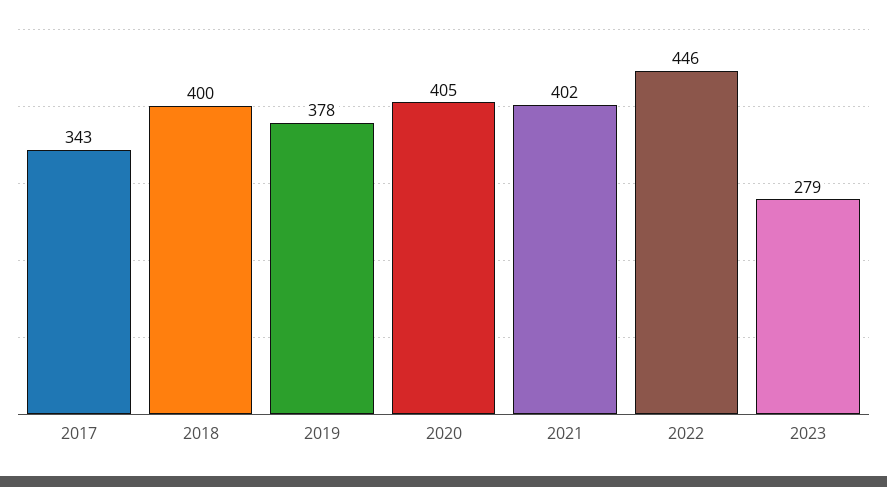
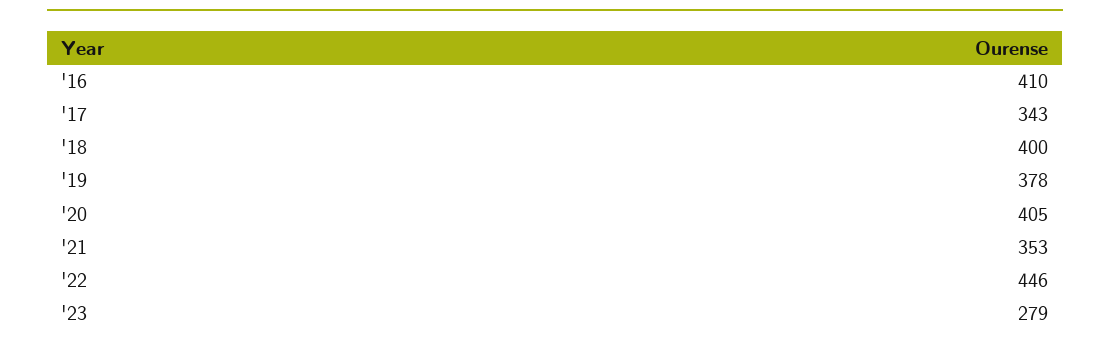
  {
    "2017": 343,
    "2018": 400,
    "2019": 378,
    "2020": 405,
-   "2021": 402,
+   "2021": 353,
    "2022": 446,
-   "2023": 279
+   "2023": 279,
+   "'16": 410
  }

